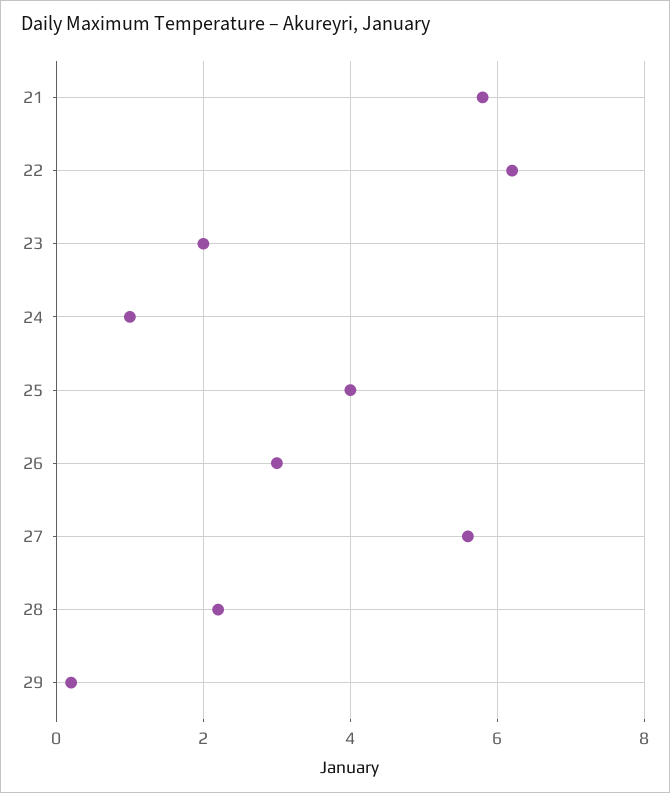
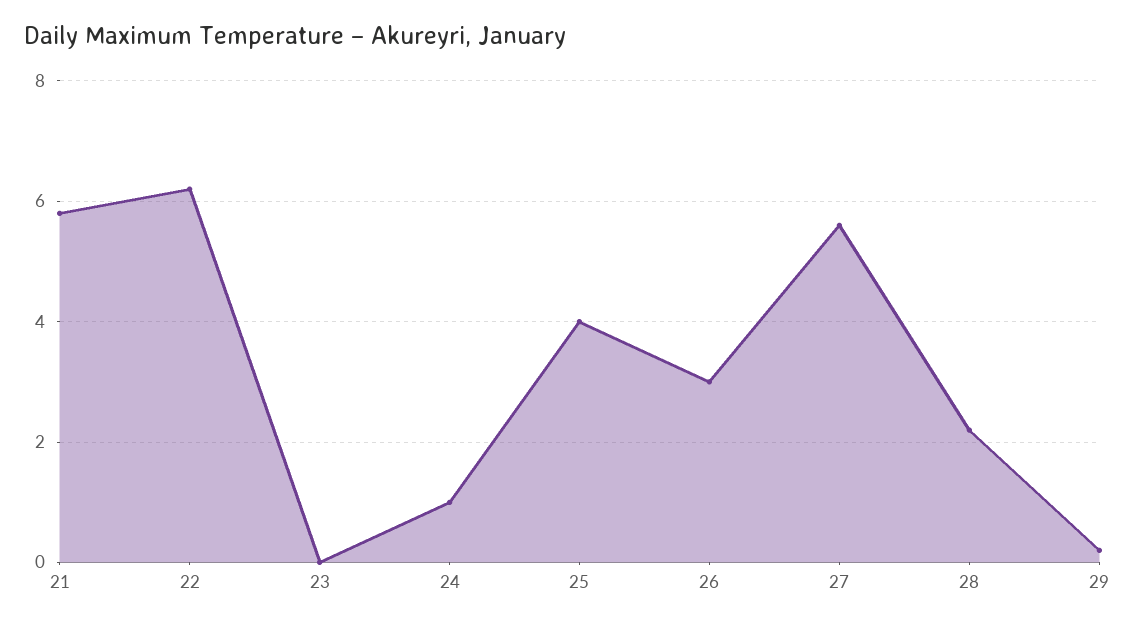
  {
    "21": 6,
    "22": 6,
-   "23": 2,
+   "23": 0,
    "24": 1,
    "25": 4,
    "26": 3,
    "27": 5.5,
    "28": 2,
    "29": 0
  }

